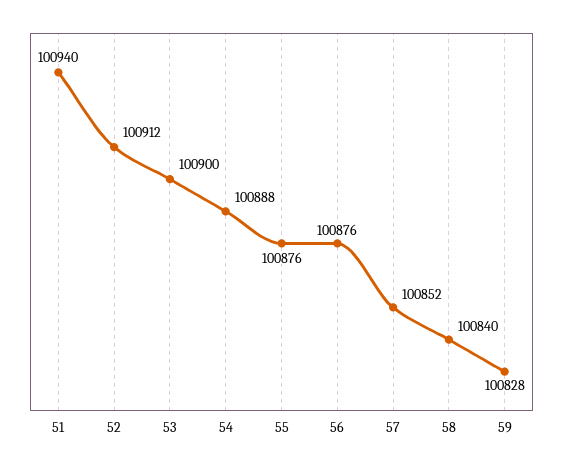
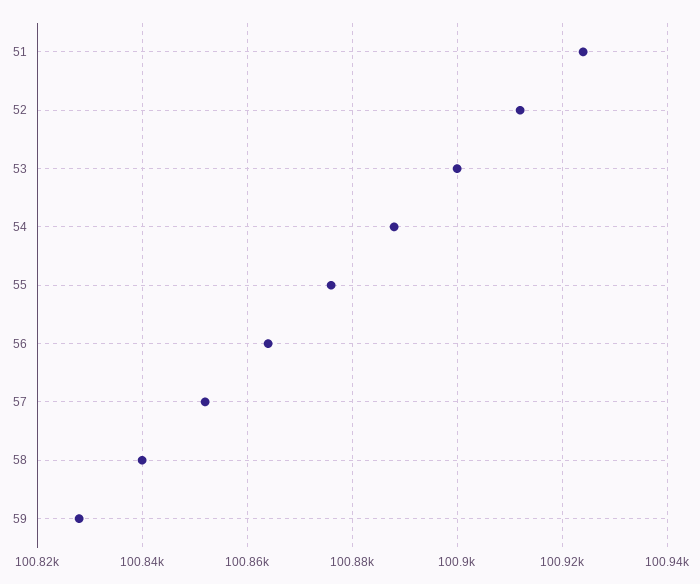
  {
-   "51": 100940,
+   "51": 100925,
    "52": 100912,
    "53": 100900,
    "54": 100888,
    "55": 100876,
-   "56": 100876,
+   "56": 100865,
    "57": 100852,
    "58": 100840,
    "59": 100828
  }

